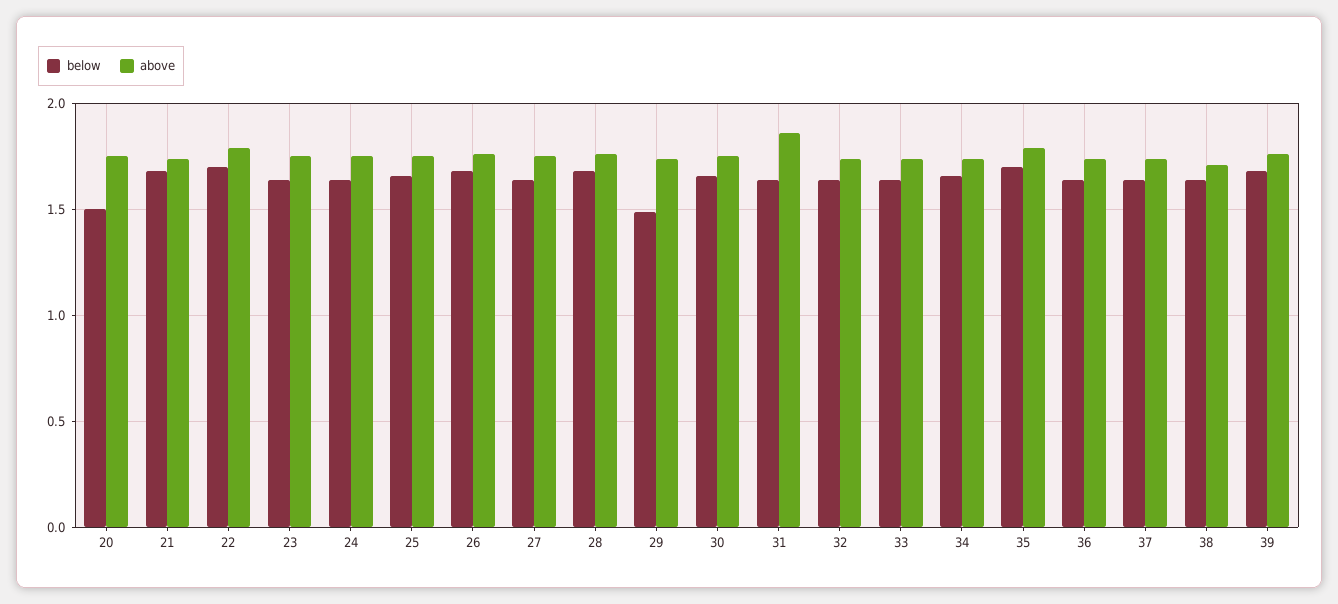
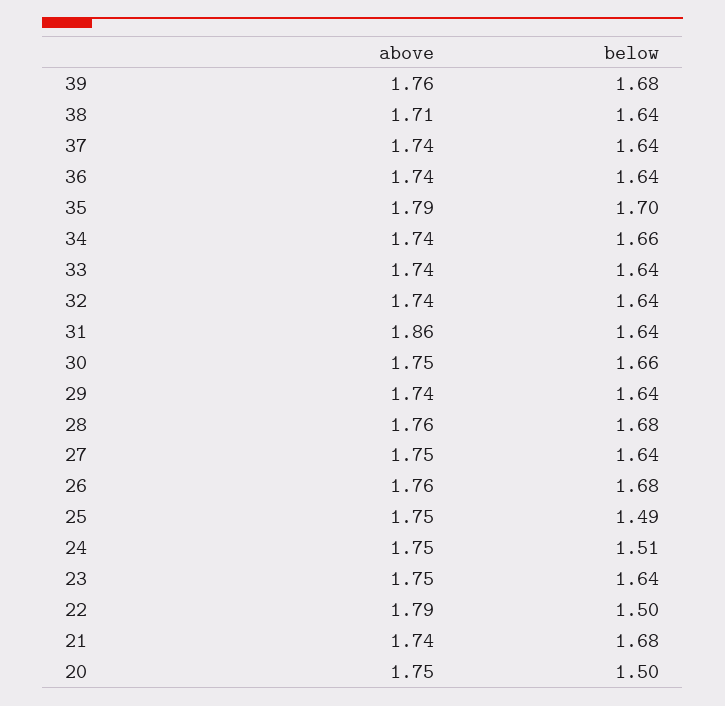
  {
    "below": {
      "20": 1.5,
      "21": 1.68,
-     "22": 1.7,
+     "22": 1.5,
      "23": 1.64,
-     "24": 1.65,
+     "24": 1.51,
-     "25": 1.65,
+     "25": 1.49,
      "26": 1.68,
      "27": 1.64,
      "28": 1.68,
-     "29": 1.5,
+     "29": 1.64,
      "30": 1.66,
      "31": 1.64,
      "32": 1.64,
      "33": 1.64,
      "34": 1.66,
      "35": 1.7,
      "36": 1.64,
      "37": 1.64,
      "38": 1.64,
      "39": 1.68
    },
    "above": {
      "20": 1.75,
      "21": 1.74,
      "22": 1.79,
      "23": 1.75,
      "24": 1.75,
      "25": 1.75,
      "26": 1.76,
      "27": 1.75,
      "28": 1.76,
      "29": 1.74,
      "30": 1.75,
      "31": 1.86,
      "32": 1.74,
      "33": 1.74,
      "34": 1.74,
      "35": 1.79,
      "36": 1.74,
      "37": 1.74,
      "38": 1.71,
      "39": 1.76
    }
  }

